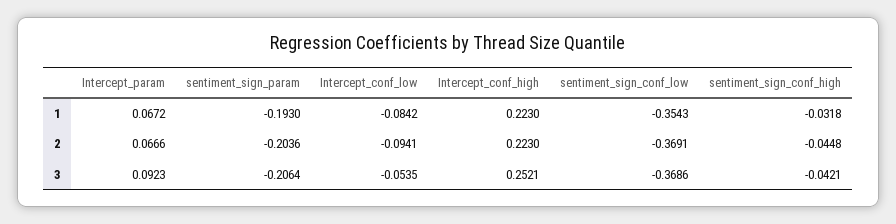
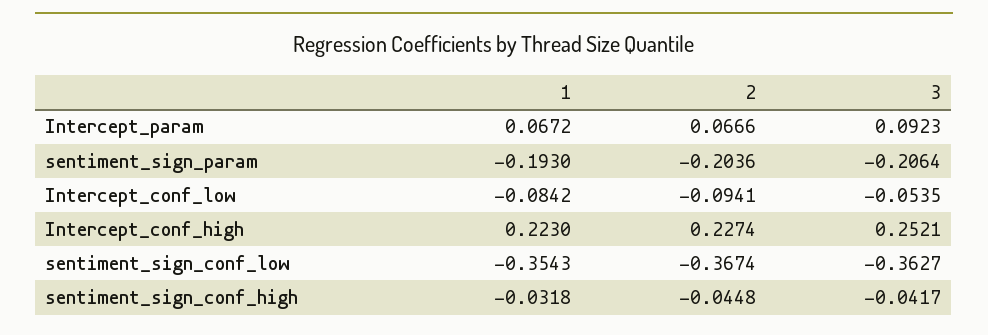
  {
    "Intercept_param": {
      "1": 0.0672,
      "2": 0.0666,
      "3": 0.0923
    },
    "sentiment_sign_param": {
      "1": -0.193,
      "2": -0.2036,
      "3": -0.2064
    },
    "Intercept_conf_low": {
      "1": -0.0842,
      "2": -0.0941,
      "3": -0.0535
    },
    "Intercept_conf_high": {
      "1": 0.223,
-     "2": 0.223,
+     "2": 0.2274,
      "3": 0.2521
    },
    "sentiment_sign_conf_low": {
      "1": -0.3543,
-     "2": -0.3691,
+     "2": -0.3674,
-     "3": -0.3686
+     "3": -0.3627
    },
    "sentiment_sign_conf_high": {
      "1": -0.0318,
      "2": -0.0448,
-     "3": -0.0421
+     "3": -0.0417
    }
  }

